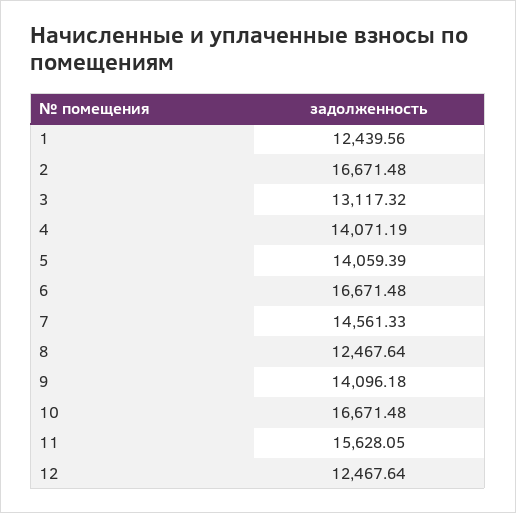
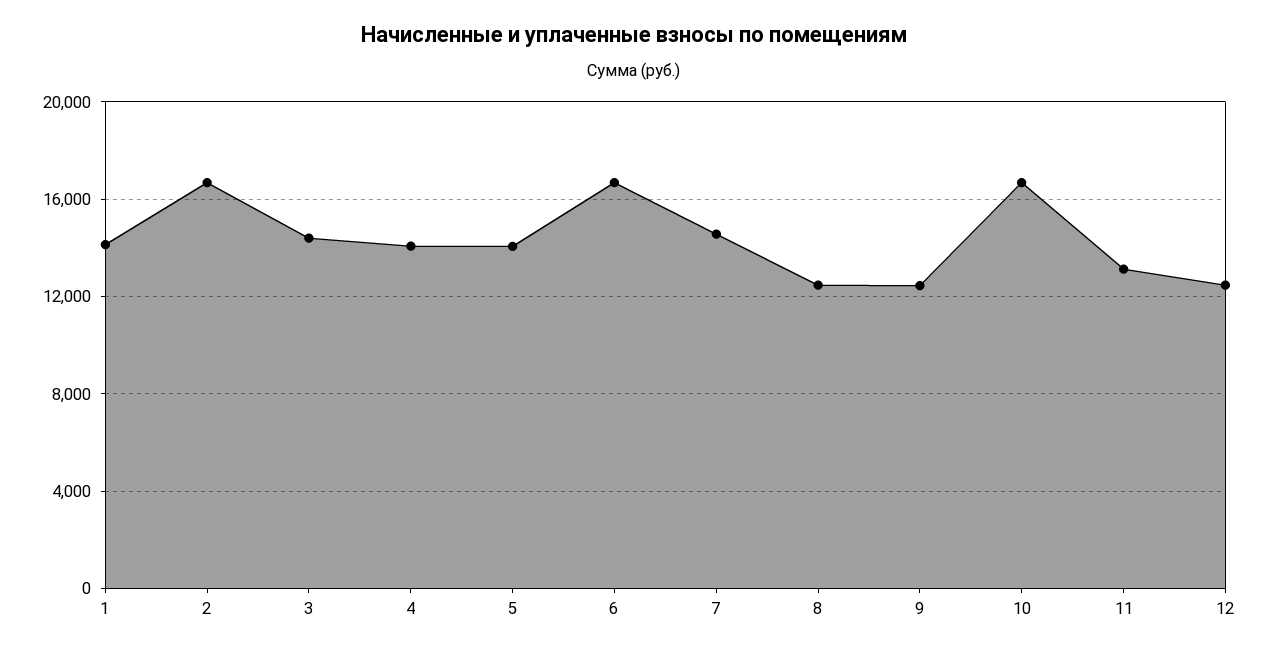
  {
-   "1": 12439.56,
+   "1": 14000,
    "2": 16671.48,
-   "3": 13117.32,
+   "3": 14500,
    "4": 14071.19,
    "5": 14059.39,
    "6": 16671.48,
    "7": 14561.33,
    "8": 12467.64,
-   "9": 14096.18,
+   "9": 12500,
    "10": 16671.48,
-   "11": 15628.05,
+   "11": 13000,
    "12": 12467.64
  }

